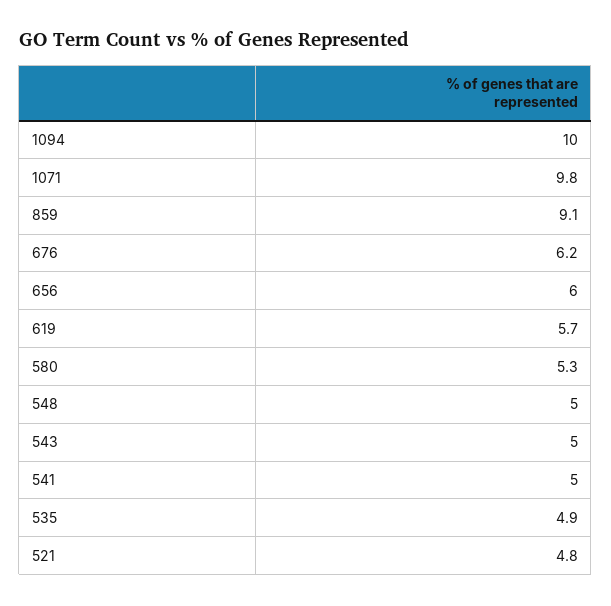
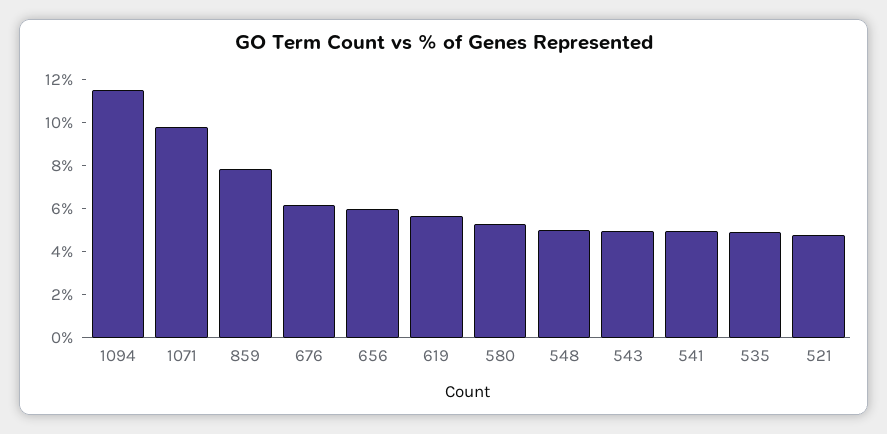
  {
-   "1094": 10,
+   "1094": 11.5,
    "1071": 9.8,
-   "859": 9.1,
+   "859": 8,
    "676": 6.2,
    "656": 6,
    "619": 5.7,
    "580": 5.3,
    "548": 5,
    "543": 5,
    "541": 5,
    "535": 4.9,
    "521": 4.8
  }

